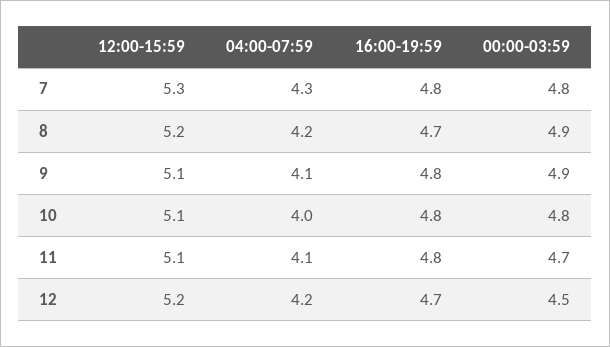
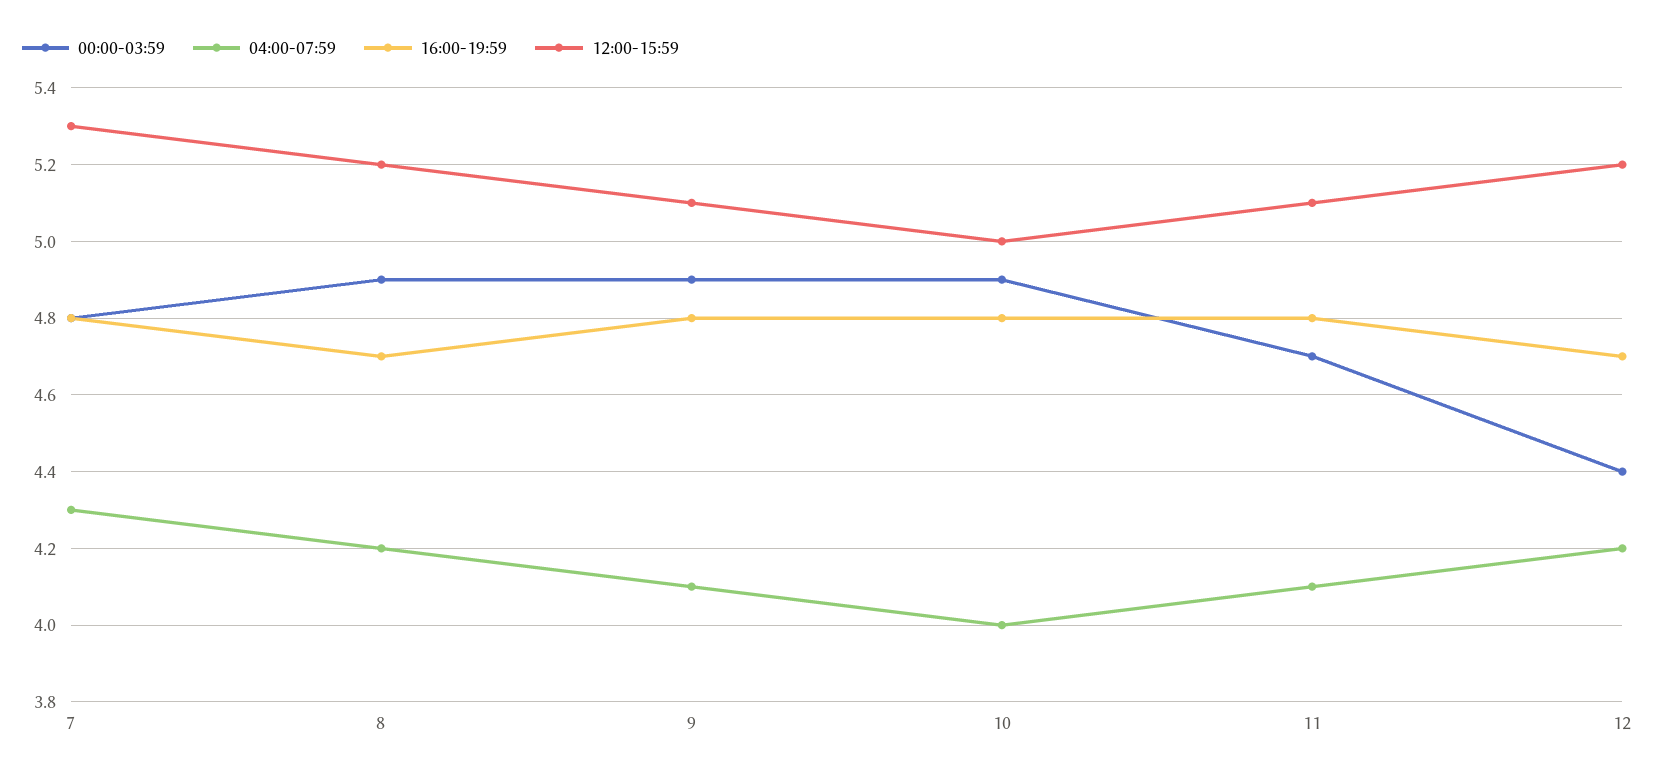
  {
    "12:00-15:59": {
      "7": 5.3,
      "8": 5.2,
      "9": 5.1,
-     "10": 5.1,
+     "10": 5,
      "11": 5.1,
      "12": 5.2
    },
    "04:00-07:59": {
      "7": 4.3,
      "8": 4.2,
      "9": 4.1,
      "10": 4,
      "11": 4.1,
      "12": 4.2
    },
    "16:00-19:59": {
      "7": 4.8,
      "8": 4.7,
      "9": 4.8,
      "10": 4.8,
      "11": 4.8,
      "12": 4.7
    },
    "00:00-03:59": {
      "7": 4.8,
      "8": 4.9,
      "9": 4.9,
-     "10": 4.8,
+     "10": 4.9,
      "11": 4.7,
-     "12": 4.5
+     "12": 4.4
    }
  }

